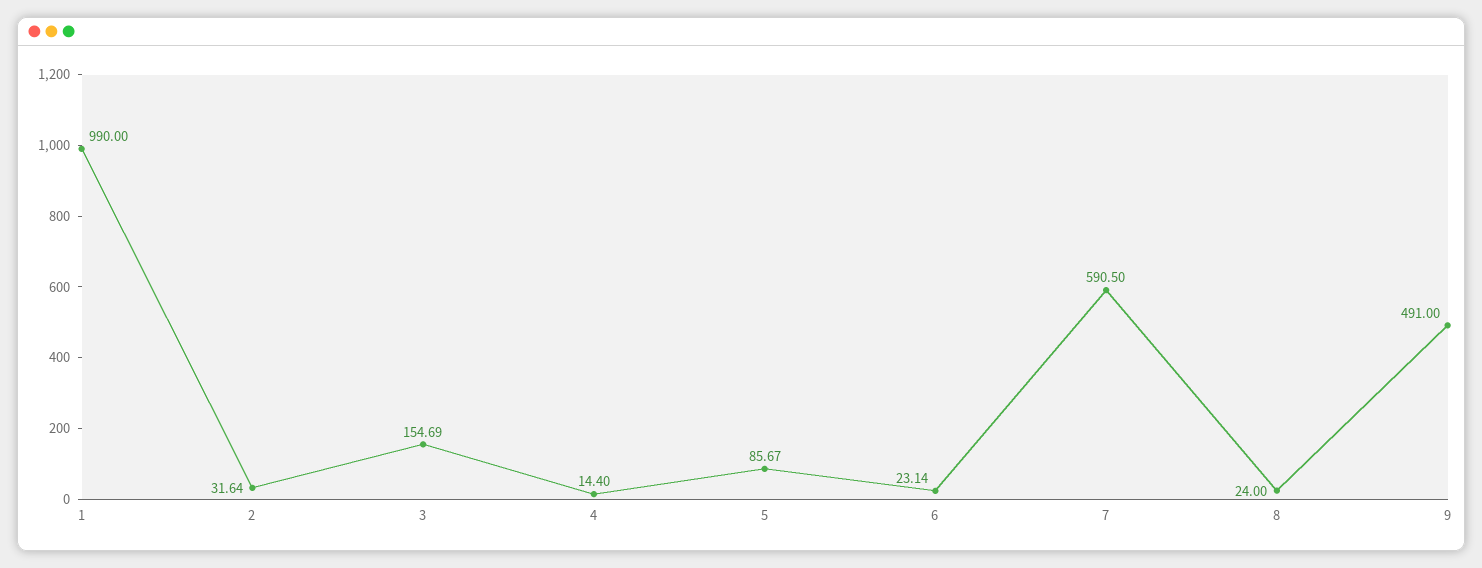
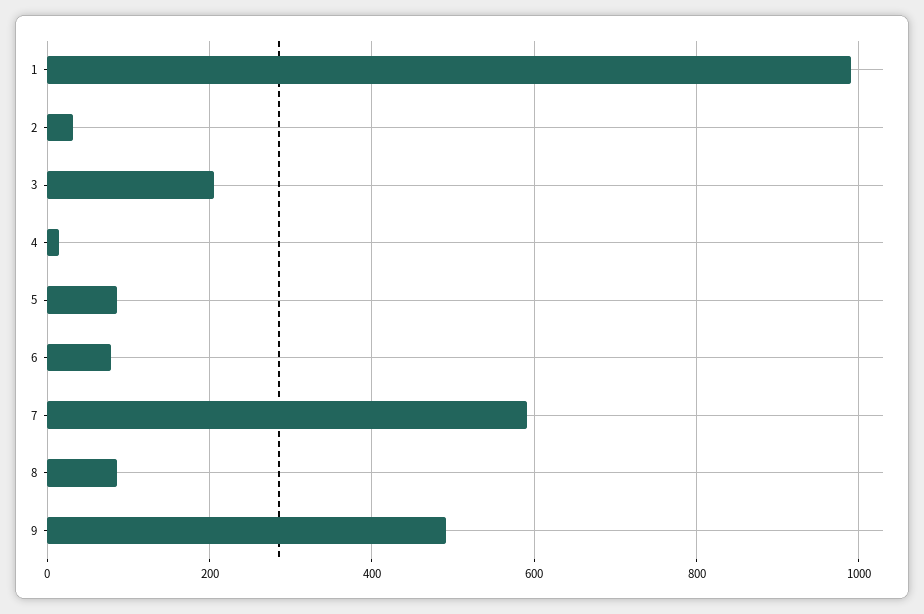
  {
    "1": 990,
    "2": 31.64,
-   "3": 154.69,
+   "3": 200,
    "4": 14.4,
    "5": 85.67,
-   "6": 23.14,
+   "6": 80,
    "7": 590.5,
-   "8": 24,
+   "8": 80,
    "9": 491
  }

